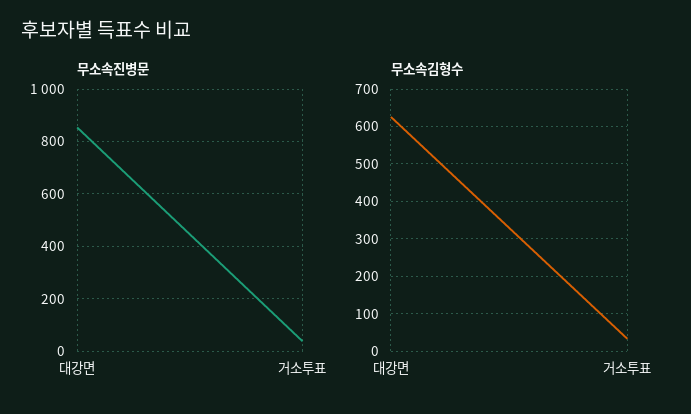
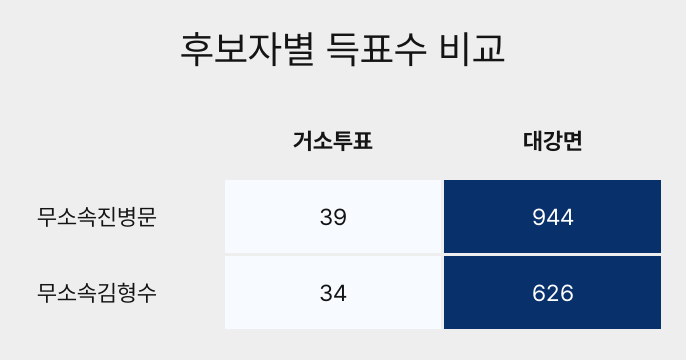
  {
    "무소속진병문": {
-     "대강면": 850,
+     "대강면": 944,
      "거소투표": 39
    },
    "무소속김형수": {
      "대강면": 626,
      "거소투표": 34
    }
  }

